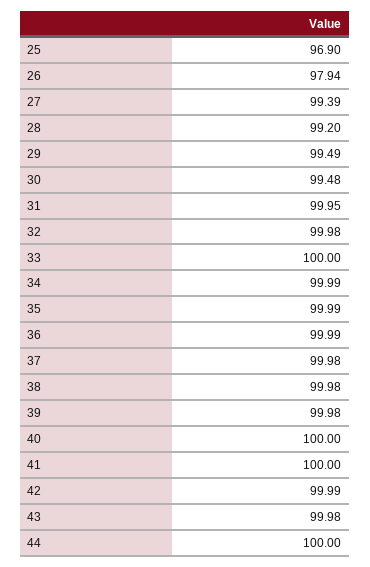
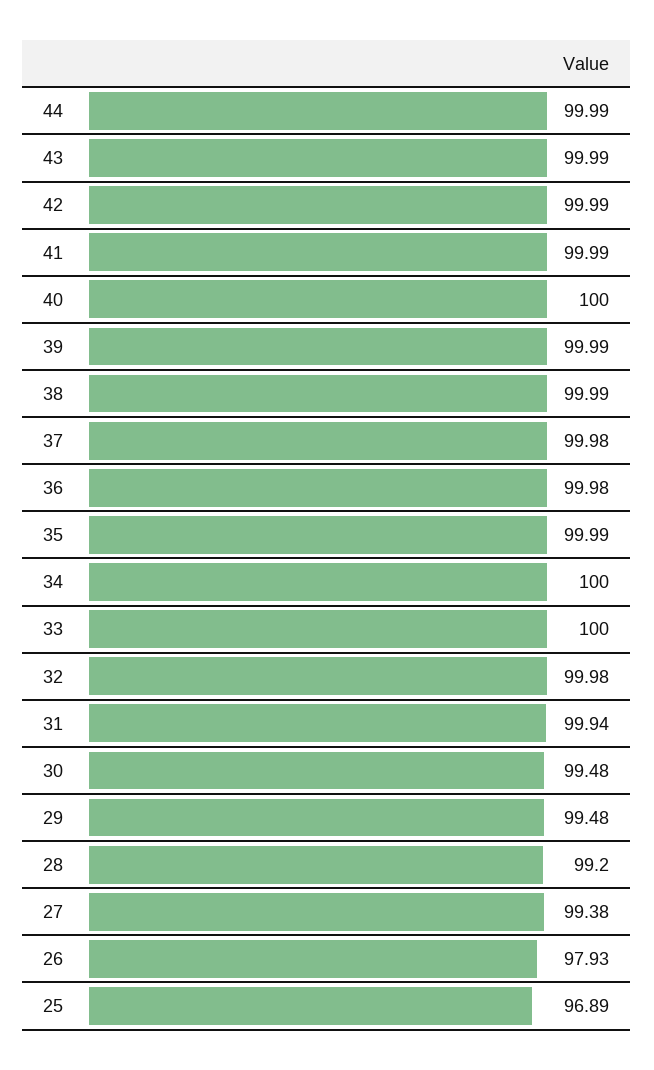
  {
-   "25": 96.9,
+   "25": 96.89,
-   "26": 97.94,
+   "26": 97.93,
-   "27": 99.39,
+   "27": 99.38,
    "28": 99.2,
-   "29": 99.49,
+   "29": 99.48,
    "30": 99.48,
-   "31": 99.95,
+   "31": 99.94,
    "32": 99.98,
    "33": 100,
-   "34": 99.99,
+   "34": 100,
    "35": 99.99,
-   "36": 99.99,
+   "36": 99.98,
    "37": 99.98,
-   "38": 99.98,
+   "38": 99.99,
-   "39": 99.98,
+   "39": 99.99,
    "40": 100,
-   "41": 100,
+   "41": 99.99,
    "42": 99.99,
-   "43": 99.98,
+   "43": 99.99,
-   "44": 100
+   "44": 99.99
  }

